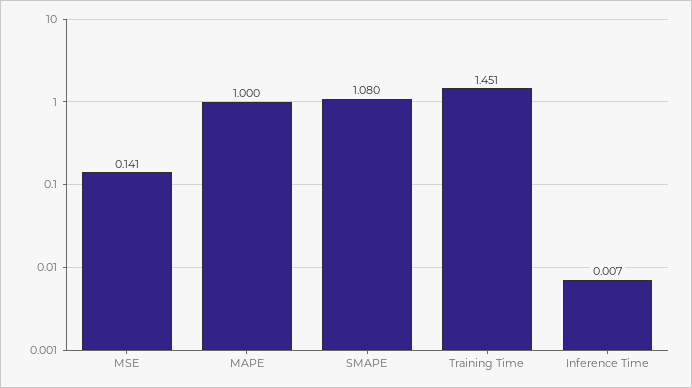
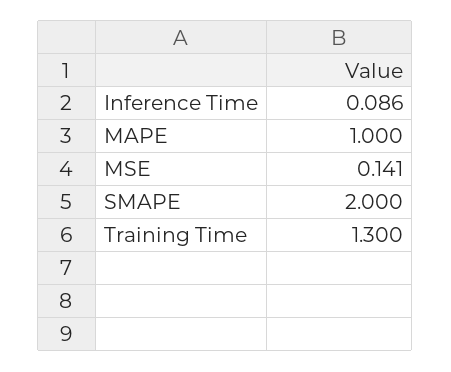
  {
    "MSE": 0.141,
    "MAPE": 1,
-   "SMAPE": 1.08,
+   "SMAPE": 2,
-   "Training Time": 1.451,
+   "Training Time": 1.3,
-   "Inference Time": 0.007
+   "Inference Time": 0.086
  }

